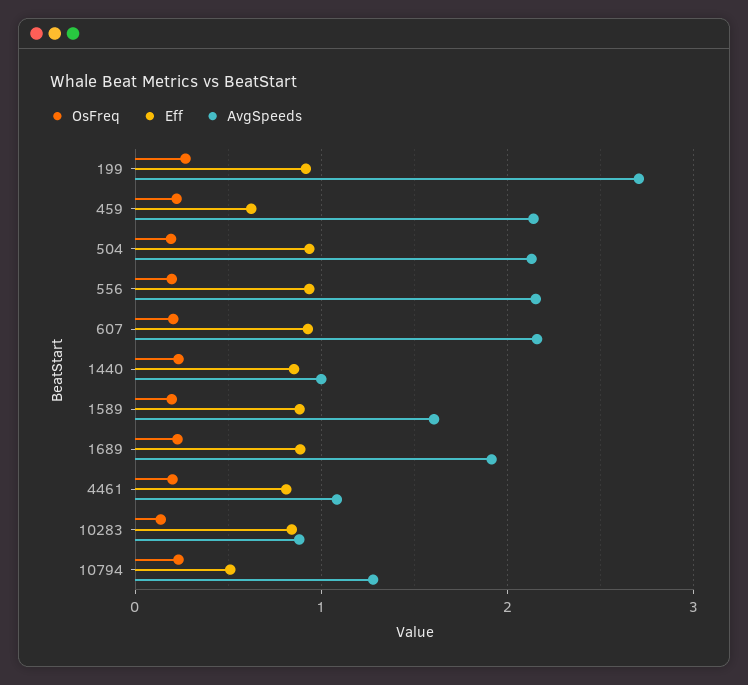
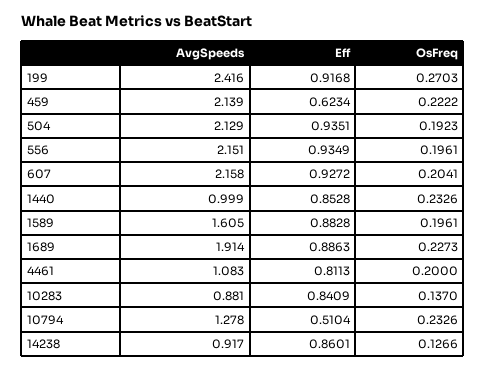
  {
    "OsFreq": {
      "199": 0.2703,
      "459": 0.2222,
      "504": 0.1923,
      "556": 0.1961,
      "607": 0.2041,
      "1440": 0.2326,
      "1589": 0.1961,
      "1689": 0.2273,
      "4461": 0.2,
      "10283": 0.137,
-     "10794": 0.2326
+     "10794": 0.2326,
+     "14238": 0.1266
    },
    "Eff": {
      "199": 0.9168,
      "459": 0.6234,
      "504": 0.9351,
      "556": 0.9349,
      "607": 0.9272,
      "1440": 0.8528,
      "1589": 0.8828,
      "1689": 0.8863,
      "4461": 0.8113,
      "10283": 0.8409,
-     "10794": 0.5104
+     "10794": 0.5104,
+     "14238": 0.8601
    },
    "AvgSpeeds": {
-     "199": 2.7,
+     "199": 2.416,
      "459": 2.139,
      "504": 2.129,
      "556": 2.151,
      "607": 2.158,
      "1440": 0.999,
      "1589": 1.605,
      "1689": 1.914,
      "4461": 1.083,
      "10283": 0.881,
-     "10794": 1.278
+     "10794": 1.278,
+     "14238": 0.917
    }
  }

